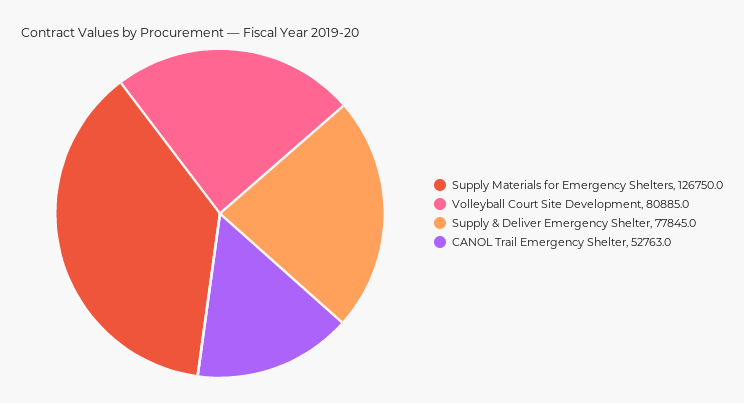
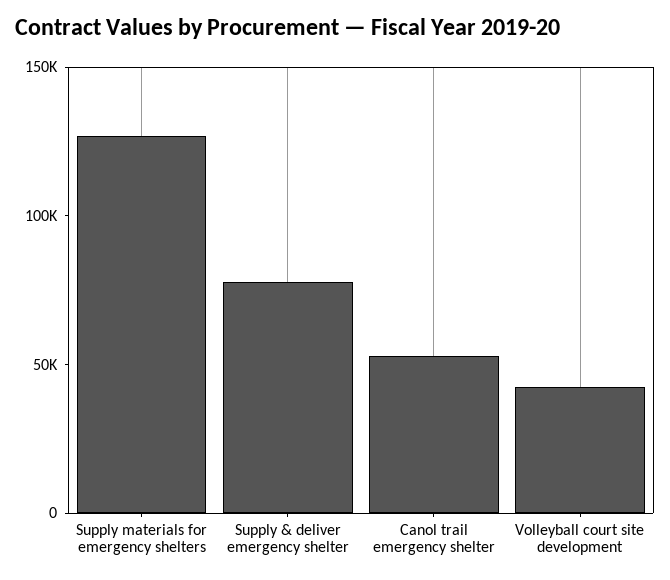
  {
    "Supply Materials for Emergency Shelters": 126750,
-   "Volleyball Court Site Development": 80885,
+   "Volleyball Court Site Development": 40000,
    "Supply & Deliver Emergency Shelter": 77845,
    "CANOL Trail Emergency Shelter": 52763
  }

